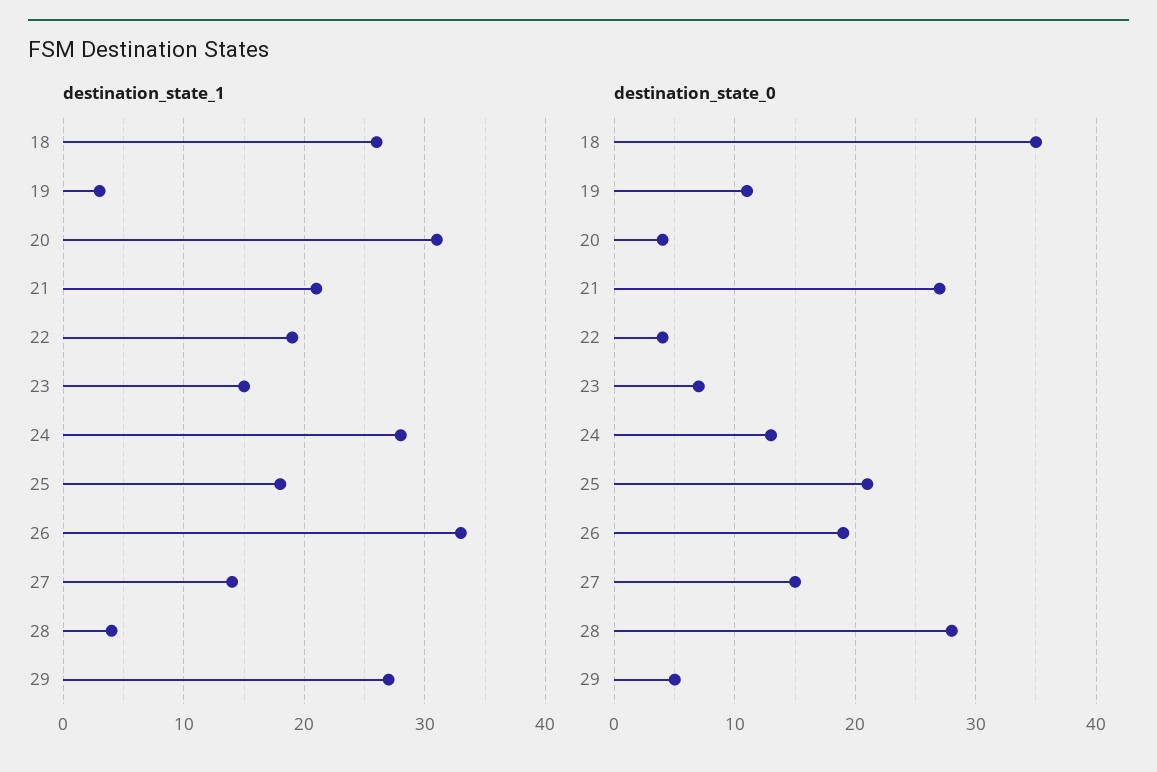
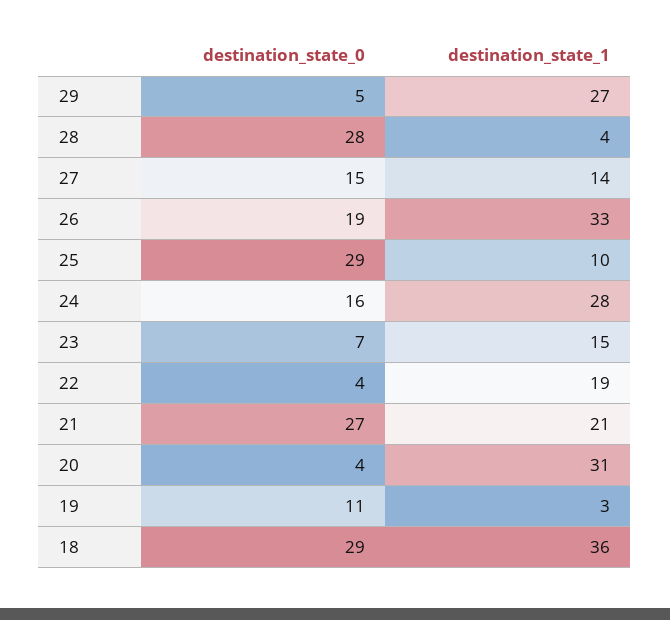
  {
    "destination_state_1": {
-     "18": 26,
+     "18": 36,
      "19": 3,
      "20": 31,
      "21": 21,
      "22": 19,
      "23": 15,
      "24": 28,
-     "25": 18,
+     "25": 10,
      "26": 33,
      "27": 14,
      "28": 4,
      "29": 27
    },
    "destination_state_0": {
-     "18": 35,
+     "18": 29,
      "19": 11,
      "20": 4,
      "21": 27,
      "22": 4,
      "23": 7,
-     "24": 13,
+     "24": 16,
-     "25": 21,
+     "25": 29,
      "26": 19,
      "27": 15,
      "28": 28,
      "29": 5
    }
  }

